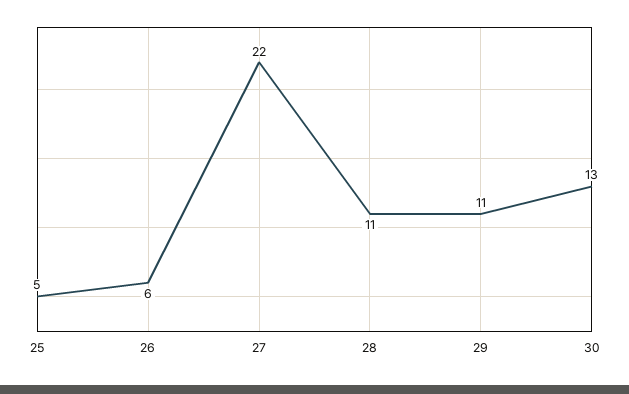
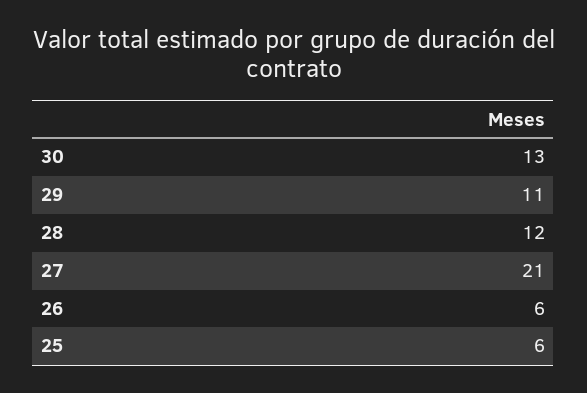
  {
-   "25": 5,
+   "25": 6,
    "26": 6,
-   "27": 22,
+   "27": 21,
-   "28": 11,
+   "28": 12,
    "29": 11,
    "30": 13
  }

